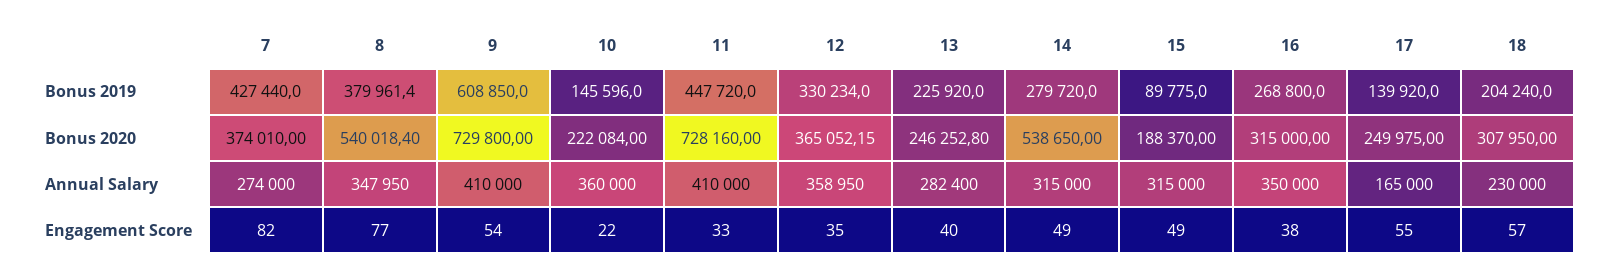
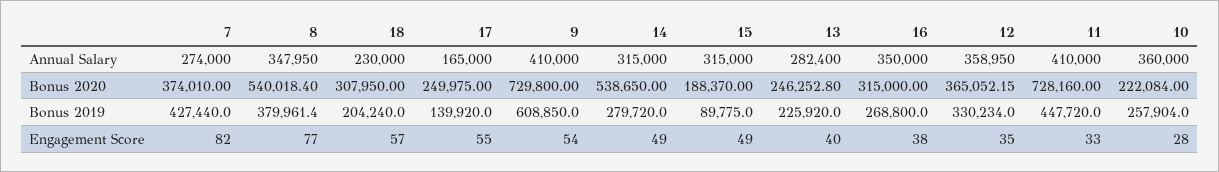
  {
    "7": {
      "Bonus 2019": 427440,
      "Bonus 2020": 374010,
      "Annual Salary": 274000,
      "Engagement Score": 82
    },
    "8": {
      "Bonus 2019": 379961.4,
      "Bonus 2020": 540018.4,
      "Annual Salary": 347950,
      "Engagement Score": 77
    },
    "9": {
      "Bonus 2019": 608850,
      "Bonus 2020": 729800,
      "Annual Salary": 410000,
      "Engagement Score": 54
    },
    "10": {
-     "Bonus 2019": 145596,
+     "Bonus 2019": 257904,
      "Bonus 2020": 222084,
      "Annual Salary": 360000,
-     "Engagement Score": 22
+     "Engagement Score": 28
    },
    "11": {
      "Bonus 2019": 447720,
      "Bonus 2020": 728160,
      "Annual Salary": 410000,
      "Engagement Score": 33
    },
    "12": {
      "Bonus 2019": 330234,
      "Bonus 2020": 365052.15,
      "Annual Salary": 358950,
      "Engagement Score": 35
    },
    "13": {
      "Bonus 2019": 225920,
      "Bonus 2020": 246252.8,
      "Annual Salary": 282400,
      "Engagement Score": 40
    },
    "14": {
      "Bonus 2019": 279720,
      "Bonus 2020": 538650,
      "Annual Salary": 315000,
      "Engagement Score": 49
    },
    "15": {
      "Bonus 2019": 89775,
      "Bonus 2020": 188370,
      "Annual Salary": 315000,
      "Engagement Score": 49
    },
    "16": {
      "Bonus 2019": 268800,
      "Bonus 2020": 315000,
      "Annual Salary": 350000,
      "Engagement Score": 38
    },
    "17": {
      "Bonus 2019": 139920,
      "Bonus 2020": 249975,
      "Annual Salary": 165000,
      "Engagement Score": 55
    },
    "18": {
      "Bonus 2019": 204240,
      "Bonus 2020": 307950,
      "Annual Salary": 230000,
      "Engagement Score": 57
    }
  }

